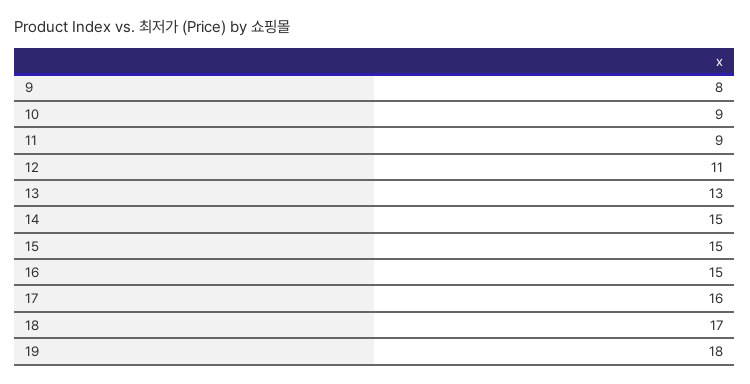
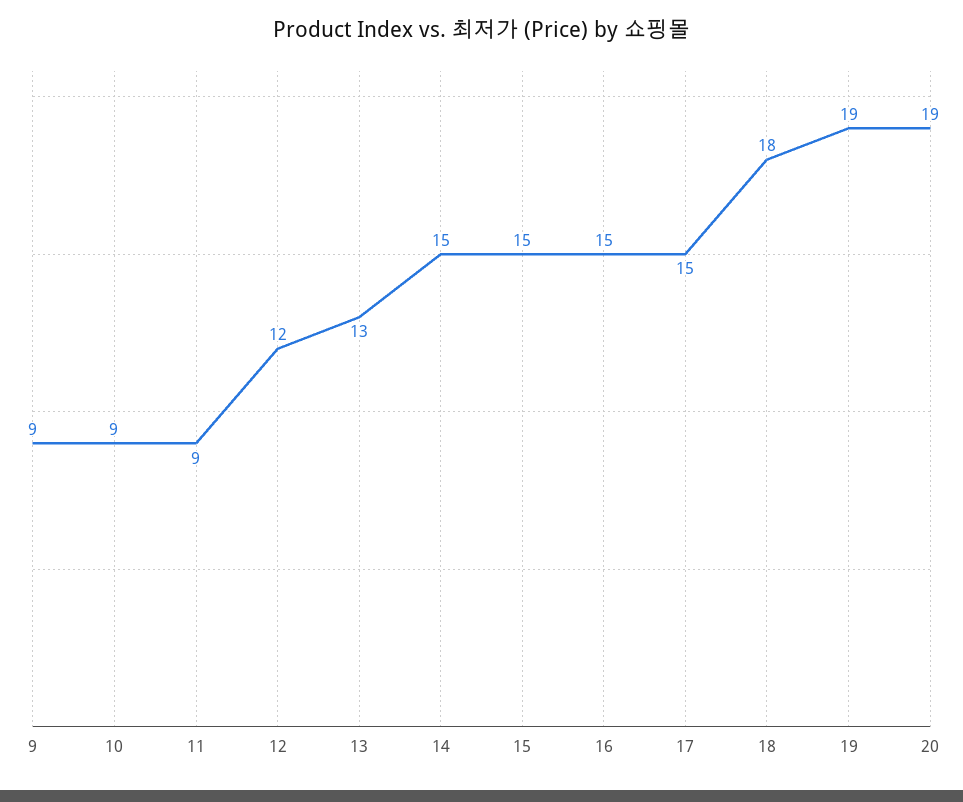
  {
-   "9": 8,
+   "9": 9,
    "10": 9,
    "11": 9,
-   "12": 11,
+   "12": 12,
    "13": 13,
    "14": 15,
    "15": 15,
    "16": 15,
-   "17": 16,
+   "17": 15,
-   "18": 17,
+   "18": 18,
-   "19": 18
+   "19": 19,
+   "20": 19
  }

